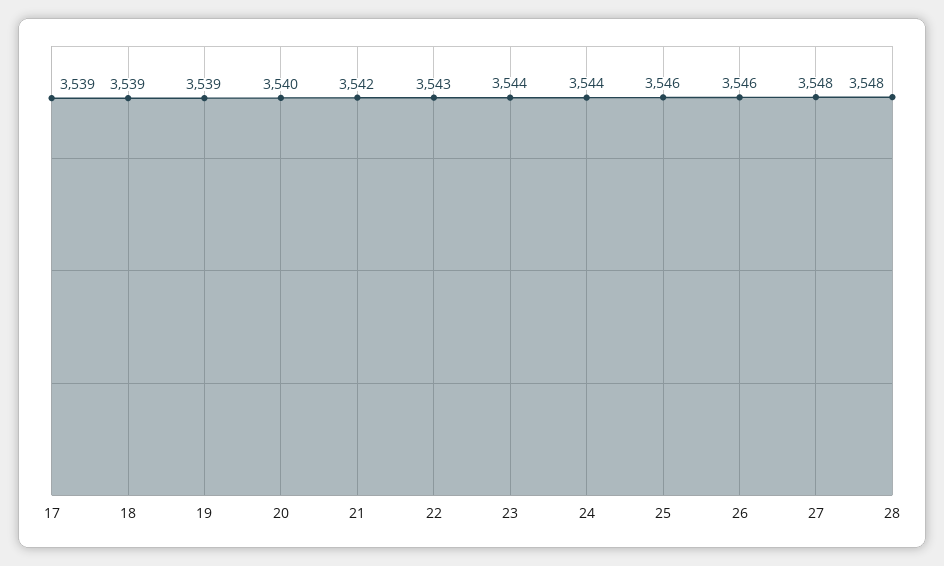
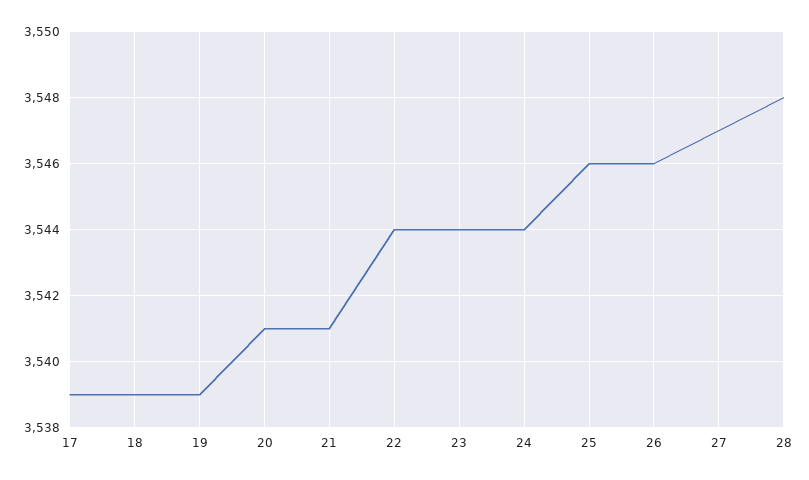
  {
    "17": 3539,
    "18": 3539,
    "19": 3539,
-   "20": 3540,
+   "20": 3541,
-   "21": 3542,
+   "21": 3541,
-   "22": 3543,
+   "22": 3544,
    "23": 3544,
    "24": 3544,
    "25": 3546,
    "26": 3546,
-   "27": 3548,
+   "27": 3547,
    "28": 3548
  }

